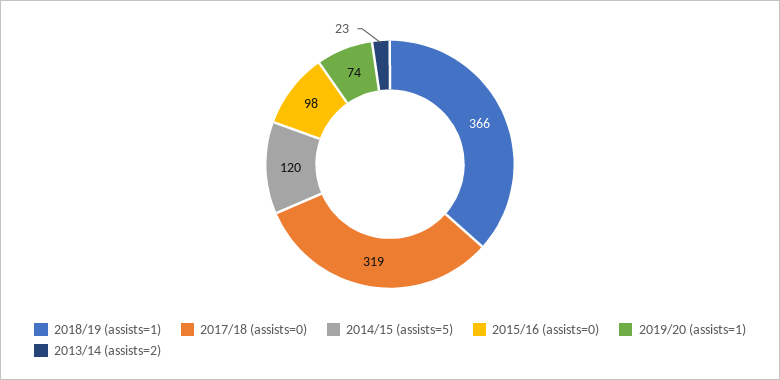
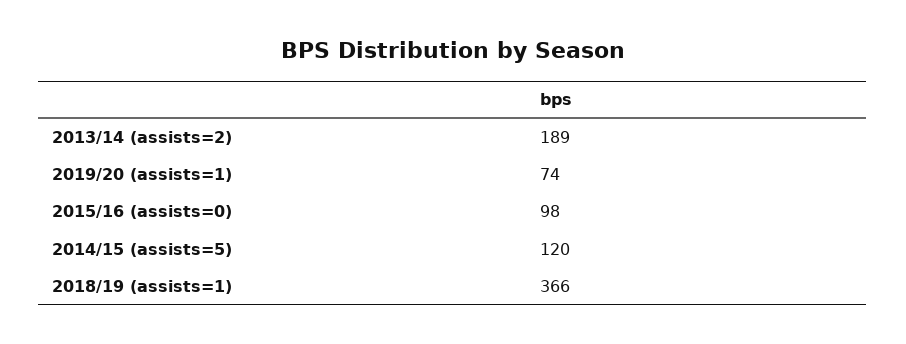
  {
    "2018/19 (assists=1)": 366,
-   "2017/18 (assists=0)": 319,
    "2014/15 (assists=5)": 120,
    "2015/16 (assists=0)": 98,
    "2019/20 (assists=1)": 74,
-   "2013/14 (assists=2)": 23
+   "2013/14 (assists=2)": 189
  }

